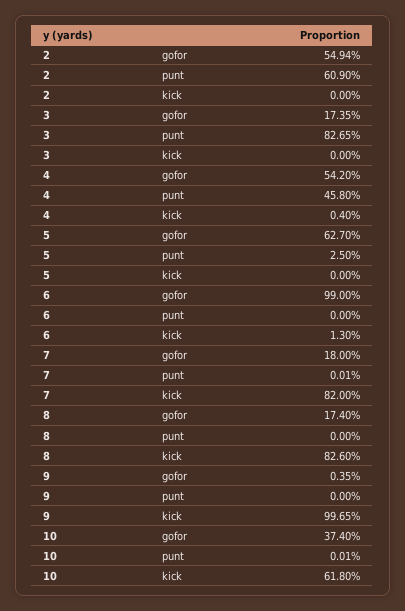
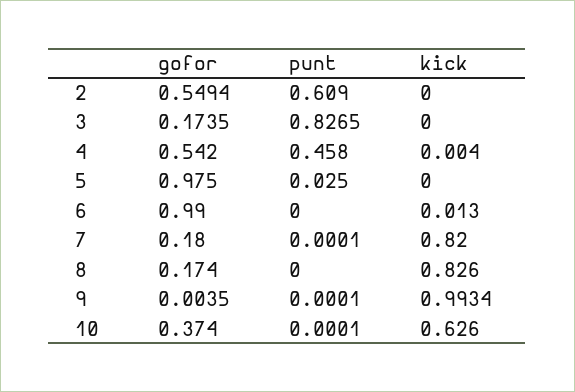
  {
    "2": {
      "gofor": 0.5494,
      "punt": 0.609,
      "kick": 0
    },
    "3": {
      "gofor": 0.1735,
      "punt": 0.8265,
      "kick": 0
    },
    "4": {
      "gofor": 0.542,
      "punt": 0.458,
      "kick": 0.004
    },
    "5": {
-     "gofor": 0.627,
+     "gofor": 0.975,
      "punt": 0.025,
      "kick": 0
    },
    "6": {
      "gofor": 0.99,
      "punt": 0,
      "kick": 0.013
    },
    "7": {
      "gofor": 0.18,
      "punt": 0.0001,
      "kick": 0.82
    },
    "8": {
      "gofor": 0.174,
      "punt": 0,
      "kick": 0.826
    },
    "9": {
      "gofor": 0.0035,
-     "punt": 0,
+     "punt": 0.0001,
-     "kick": 0.9965
+     "kick": 0.9934
    },
    "10": {
      "gofor": 0.374,
      "punt": 0.0001,
-     "kick": 0.618
+     "kick": 0.626
    }
  }

